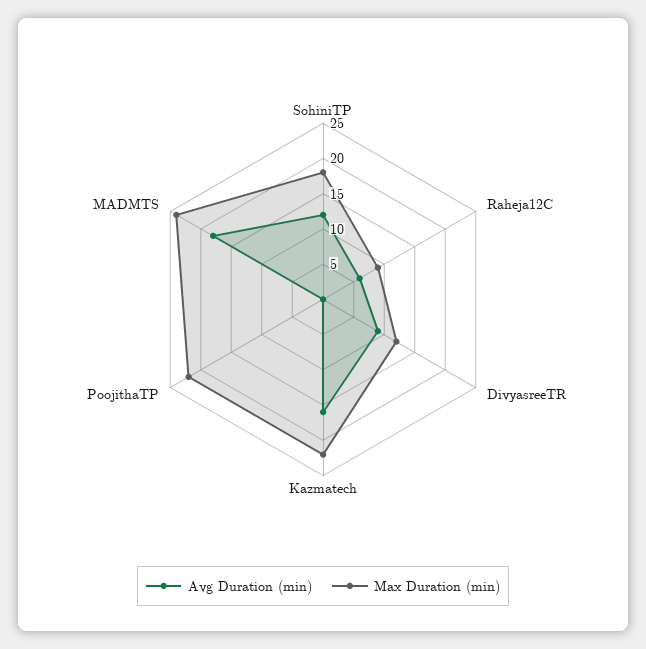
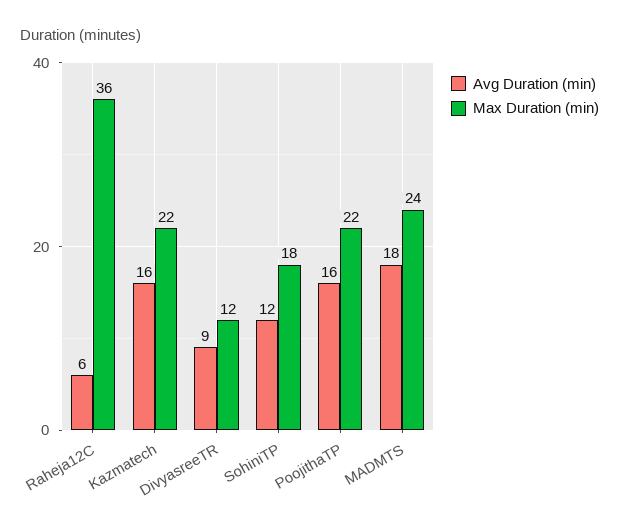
  {
    "Avg Duration (min)": {
      "SohiniTP": 12,
      "Raheja12C": 6,
      "DivyasreeTR": 9,
      "Kazmatech": 16,
-     "PoojithaTP": 0,
+     "PoojithaTP": 16,
      "MADMTS": 18
    },
    "Max Duration (min)": {
      "SohiniTP": 18,
-     "Raheja12C": 10,
+     "Raheja12C": 36,
      "DivyasreeTR": 12,
      "Kazmatech": 22,
      "PoojithaTP": 22,
      "MADMTS": 24
    }
  }

